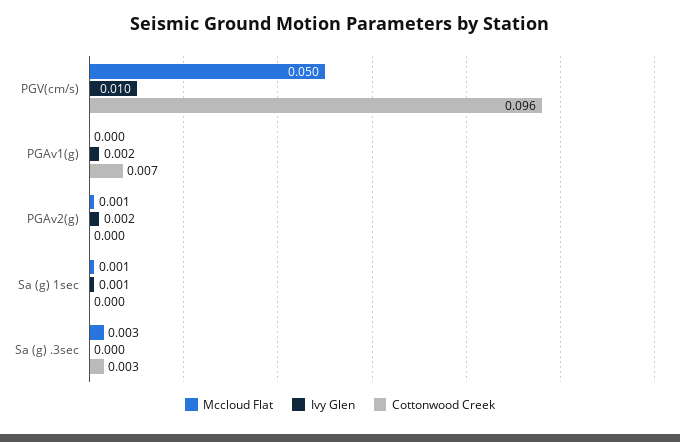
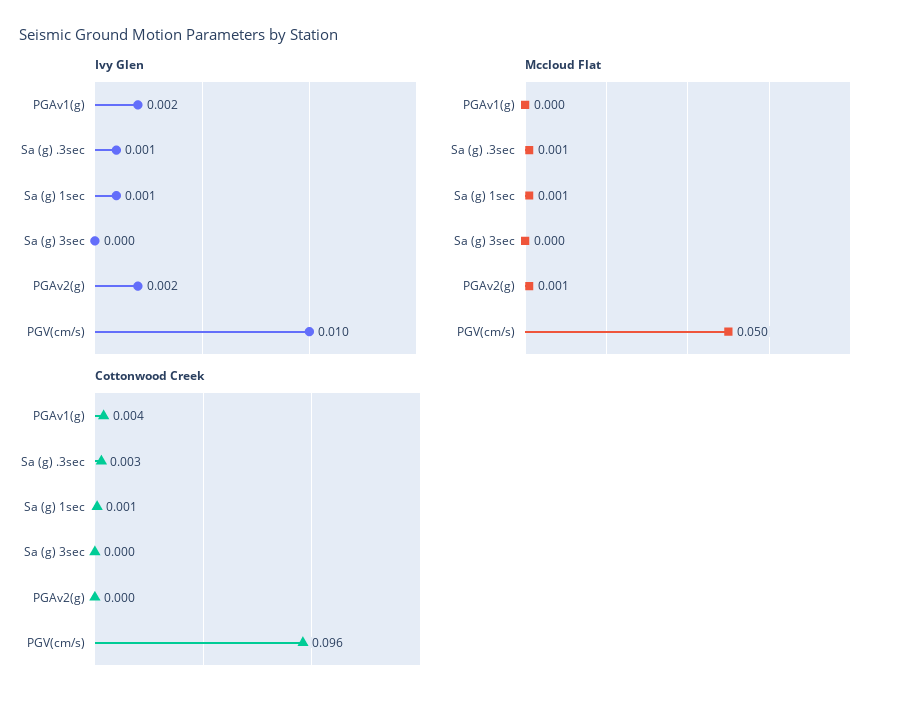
  {
    "Mccloud Flat": {
      "PGV(cm/s)": 0.05,
      "PGAv1(g)": 0,
      "PGAv2(g)": 0.001,
      "Sa (g) 1sec": 0.001,
-     "Sa (g) .3sec": 0.003
+     "Sa (g) .3sec": 0.001,
+     "Sa (g) 3sec": 0
    },
    "Ivy Glen": {
      "PGV(cm/s)": 0.01,
      "PGAv1(g)": 0.002,
      "PGAv2(g)": 0.002,
      "Sa (g) 1sec": 0.001,
-     "Sa (g) .3sec": 0
+     "Sa (g) .3sec": 0.001,
+     "Sa (g) 3sec": 0
    },
    "Cottonwood Creek": {
      "PGV(cm/s)": 0.096,
-     "PGAv1(g)": 0.007,
+     "PGAv1(g)": 0.004,
      "PGAv2(g)": 0,
-     "Sa (g) 1sec": 0,
+     "Sa (g) 1sec": 0.001,
-     "Sa (g) .3sec": 0.003
+     "Sa (g) .3sec": 0.003,
+     "Sa (g) 3sec": 0
    }
  }

